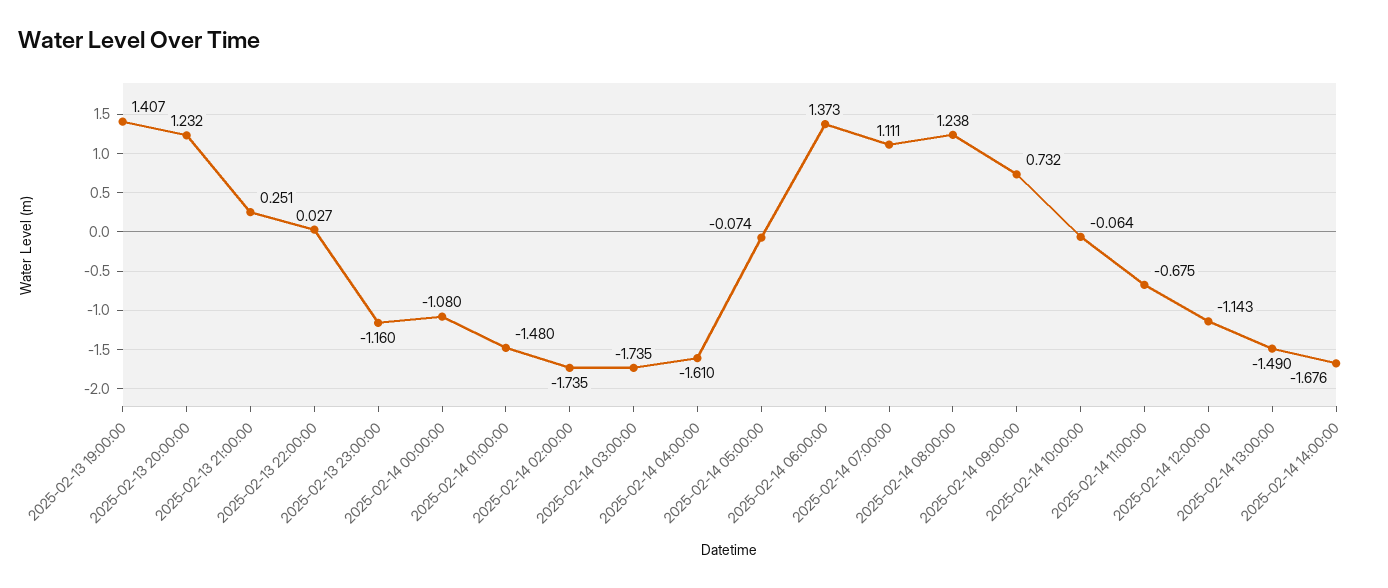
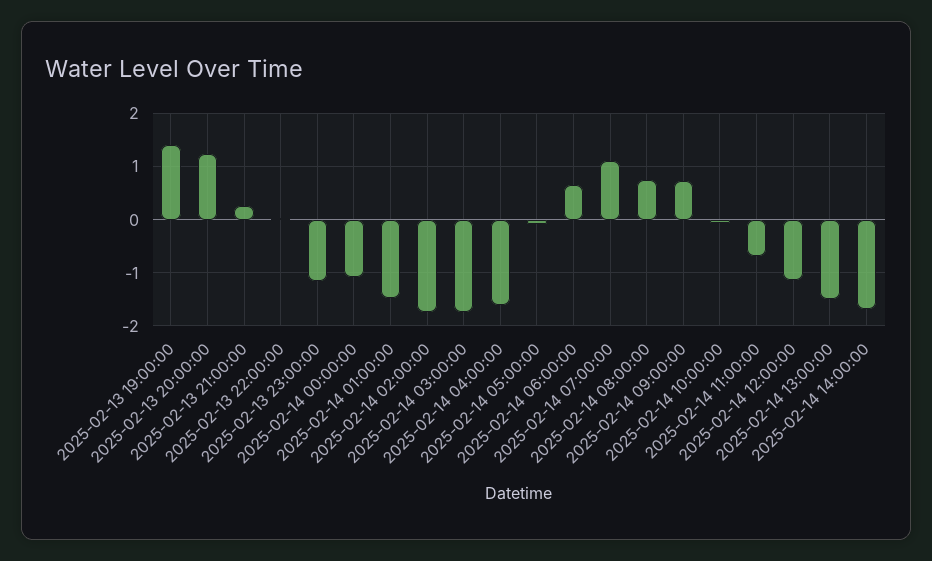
  {
    "2025-02-13 19:00:00": 1.407,
    "2025-02-13 20:00:00": 1.232,
    "2025-02-13 21:00:00": 0.251,
    "2025-02-13 22:00:00": 0.027,
    "2025-02-13 23:00:00": -1.16,
    "2025-02-14 00:00:00": -1.08,
    "2025-02-14 01:00:00": -1.48,
    "2025-02-14 02:00:00": -1.735,
    "2025-02-14 03:00:00": -1.735,
    "2025-02-14 04:00:00": -1.61,
    "2025-02-14 05:00:00": -0.074,
-   "2025-02-14 06:00:00": 1.373,
+   "2025-02-14 06:00:00": 0.6,
    "2025-02-14 07:00:00": 1.111,
-   "2025-02-14 08:00:00": 1.238,
+   "2025-02-14 08:00:00": 0.8,
    "2025-02-14 09:00:00": 0.732,
    "2025-02-14 10:00:00": -0.064,
    "2025-02-14 11:00:00": -0.675,
    "2025-02-14 12:00:00": -1.143,
    "2025-02-14 13:00:00": -1.49,
    "2025-02-14 14:00:00": -1.676
  }

